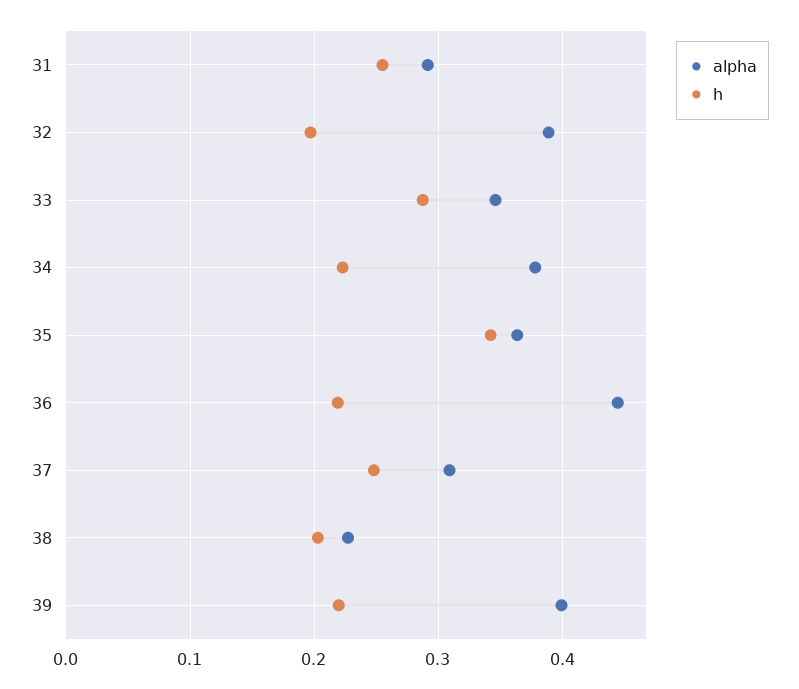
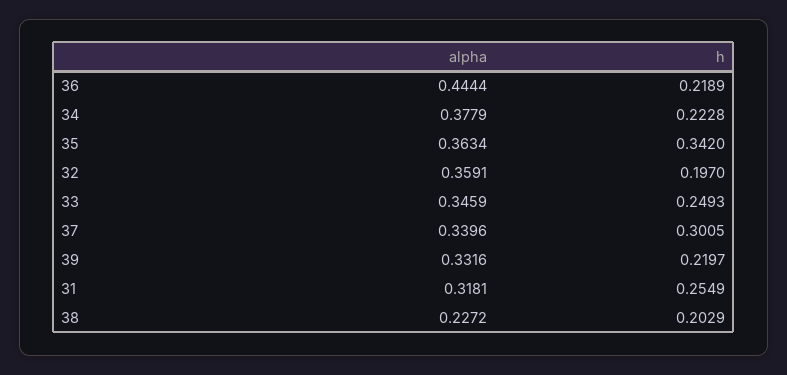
  {
    "alpha": {
-     "31": 0.29,
+     "31": 0.3181,
-     "32": 0.39,
+     "32": 0.3591,
      "33": 0.3459,
      "34": 0.3779,
      "35": 0.3634,
      "36": 0.4444,
-     "37": 0.31,
+     "37": 0.3396,
      "38": 0.2272,
-     "39": 0.4
+     "39": 0.3316
    },
    "h": {
      "31": 0.2549,
      "32": 0.197,
-     "33": 0.29,
+     "33": 0.2493,
      "34": 0.2228,
      "35": 0.342,
      "36": 0.2189,
-     "37": 0.25,
+     "37": 0.3005,
      "38": 0.2029,
      "39": 0.2197
    }
  }

